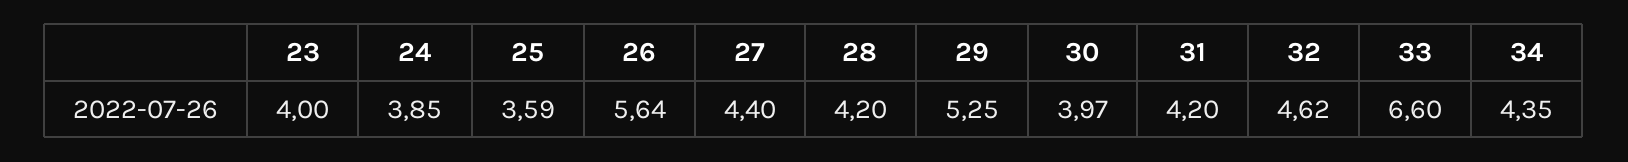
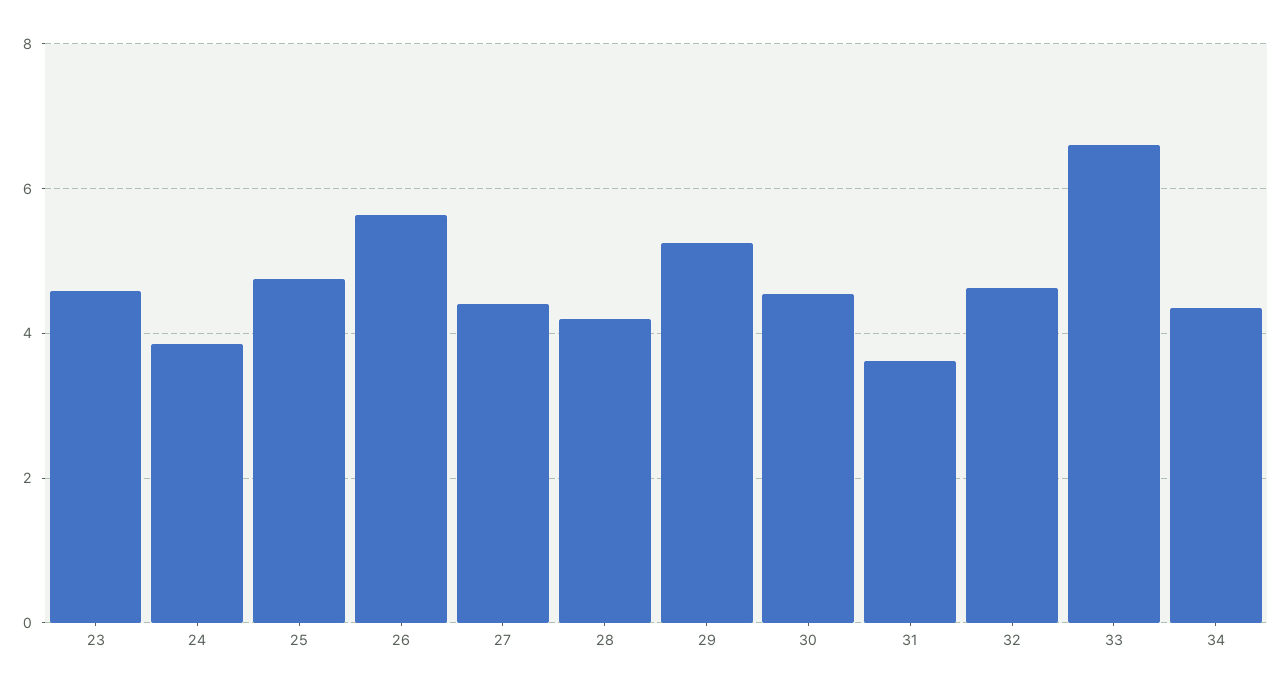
  {
-   "23": 4,
+   "23": 4.6,
    "24": 3.85,
-   "25": 3.59,
+   "25": 4.8,
    "26": 5.64,
    "27": 4.4,
    "28": 4.2,
    "29": 5.25,
-   "30": 3.97,
+   "30": 4.6,
-   "31": 4.2,
+   "31": 3.6,
    "32": 4.62,
    "33": 6.6,
    "34": 4.35
  }

